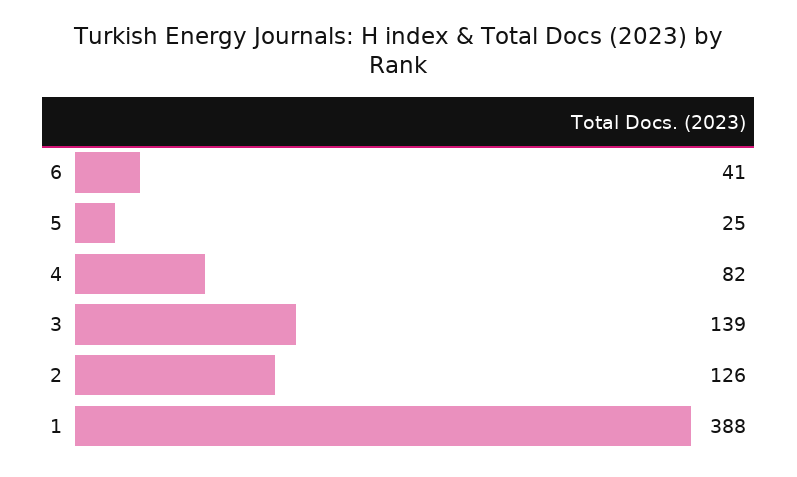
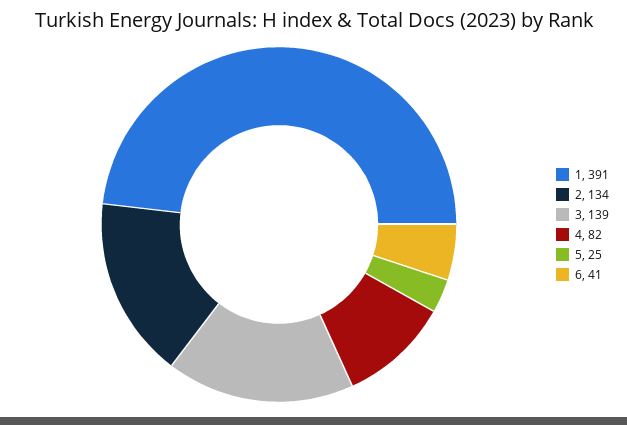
  {
    "6": 41,
    "5": 25,
    "4": 82,
    "3": 139,
-   "2": 126,
+   "2": 134,
-   "1": 388
+   "1": 391
  }

